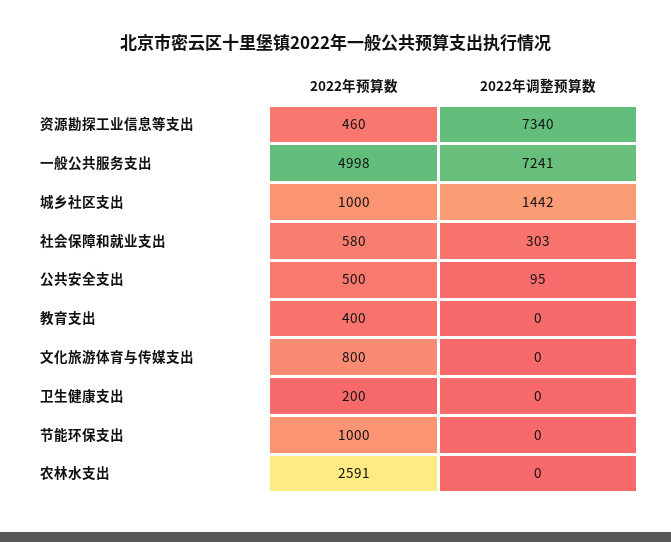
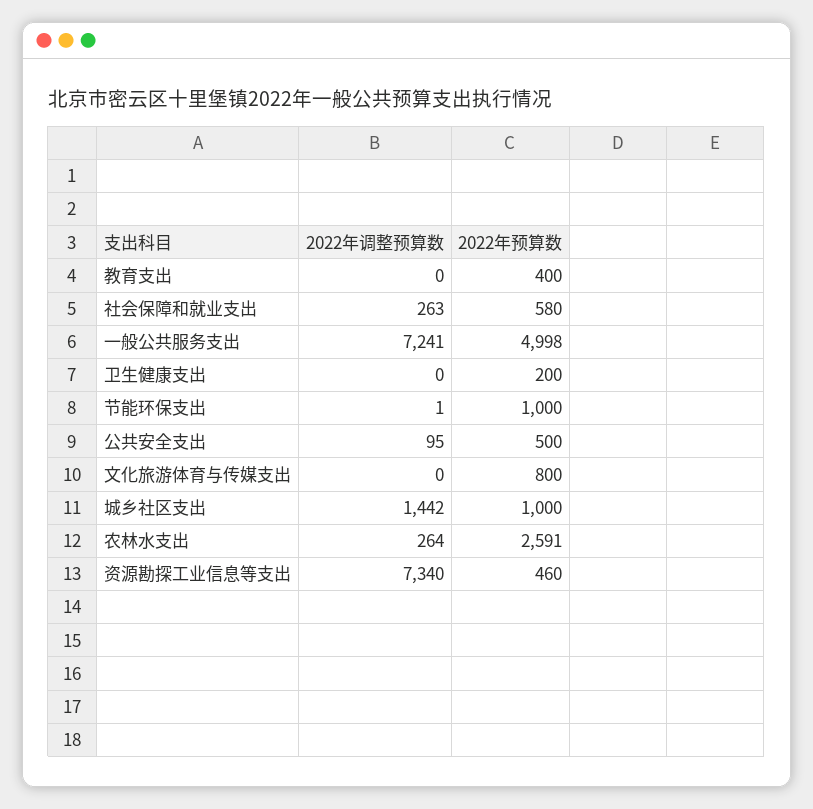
  {
    "2022年预算数": {
      "资源勘探工业信息等支出": 460,
      "一般公共服务支出": 4998,
      "城乡社区支出": 1000,
      "社会保障和就业支出": 580,
      "公共安全支出": 500,
      "教育支出": 400,
      "文化旅游体育与传媒支出": 800,
      "卫生健康支出": 200,
      "节能环保支出": 1000,
      "农林水支出": 2591
    },
    "2022年调整预算数": {
      "资源勘探工业信息等支出": 7340,
      "一般公共服务支出": 7241,
      "城乡社区支出": 1442,
-     "社会保障和就业支出": 303,
+     "社会保障和就业支出": 263,
      "公共安全支出": 95,
      "教育支出": 0,
      "文化旅游体育与传媒支出": 0,
      "卫生健康支出": 0,
-     "节能环保支出": 0,
+     "节能环保支出": 1,
-     "农林水支出": 0
+     "农林水支出": 264
    }
  }

